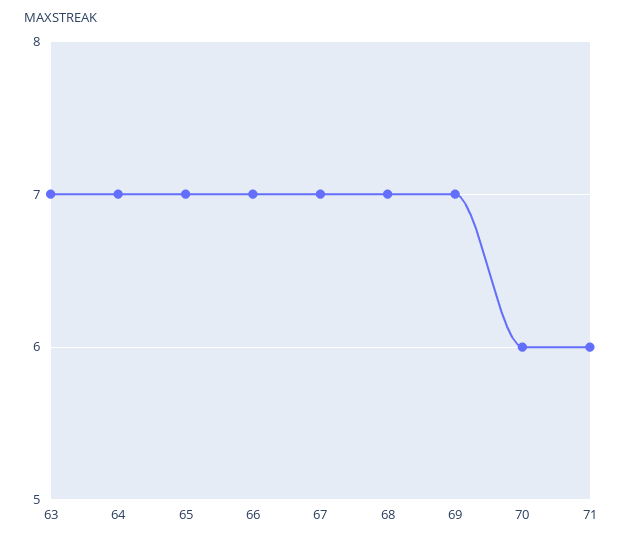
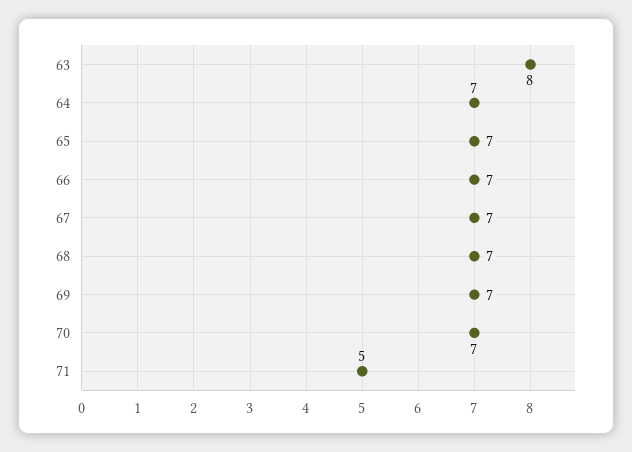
  {
-   "63": 7,
+   "63": 8,
    "64": 7,
    "65": 7,
    "66": 7,
    "67": 7,
    "68": 7,
    "69": 7,
-   "70": 6,
+   "70": 7,
-   "71": 6
+   "71": 5
  }

